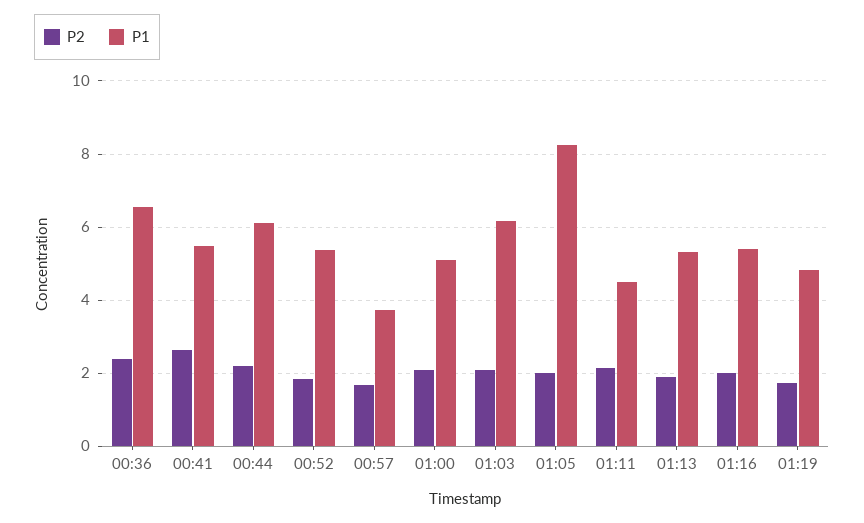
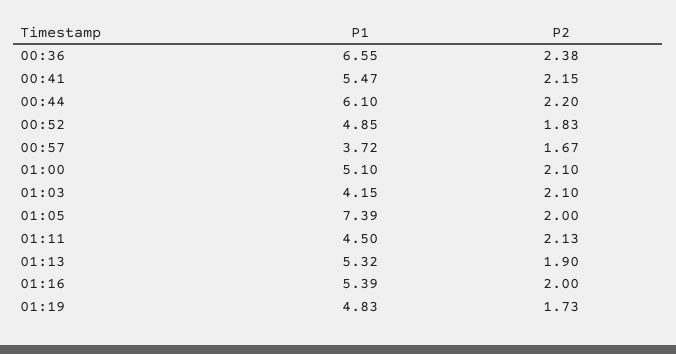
  {
    "P2": {
      "00:36": 2.38,
-     "00:41": 2.6,
+     "00:41": 2.15,
      "00:44": 2.2,
      "00:52": 1.83,
      "00:57": 1.67,
      "01:00": 2.1,
      "01:03": 2.1,
      "01:05": 2,
      "01:11": 2.13,
      "01:13": 1.9,
      "01:16": 2,
      "01:19": 1.73
    },
    "P1": {
      "00:36": 6.55,
      "00:41": 5.47,
      "00:44": 6.1,
-     "00:52": 5.4,
+     "00:52": 4.85,
      "00:57": 3.72,
      "01:00": 5.1,
-     "01:03": 6.2,
+     "01:03": 4.15,
-     "01:05": 8.2,
+     "01:05": 7.39,
      "01:11": 4.5,
      "01:13": 5.32,
      "01:16": 5.39,
      "01:19": 4.83
    }
  }

